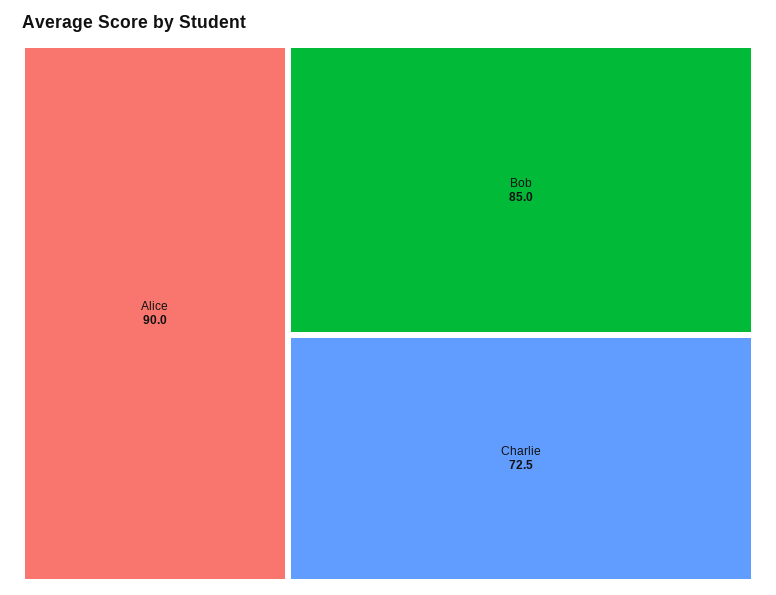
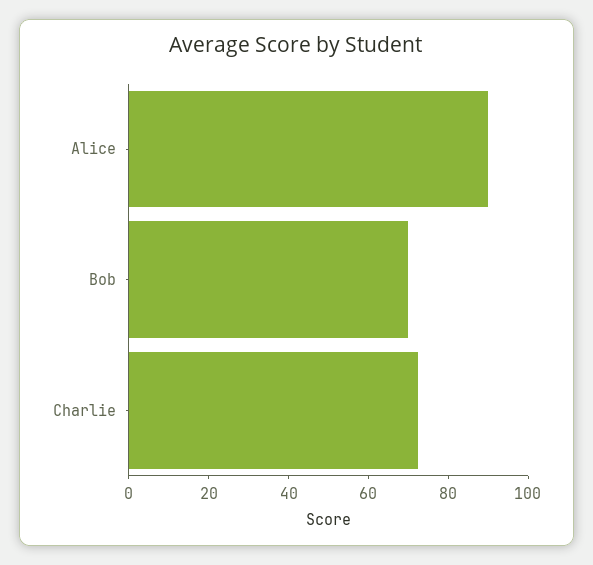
  {
    "Alice": 90,
-   "Bob": 85,
+   "Bob": 70,
    "Charlie": 72.5
  }

